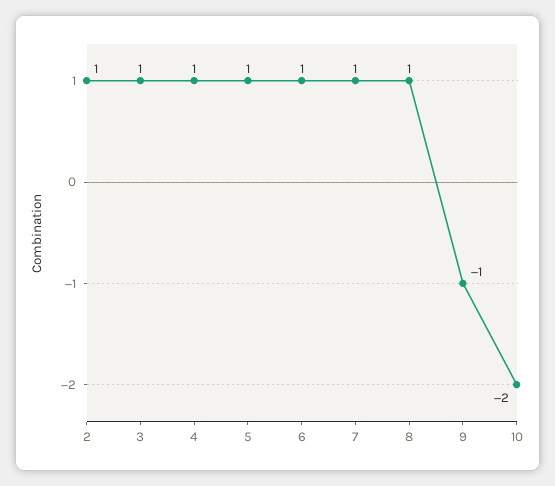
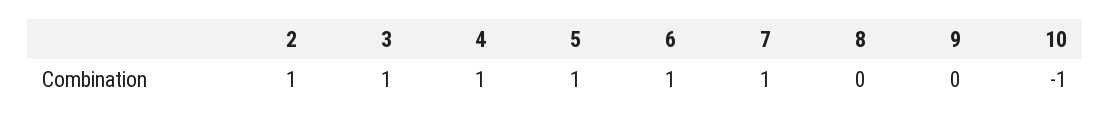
  {
    "2": 1,
    "3": 1,
    "4": 1,
    "5": 1,
    "6": 1,
    "7": 1,
-   "8": 1,
+   "8": 0,
-   "9": -1,
+   "9": 0,
-   "10": -2
+   "10": -1
  }

